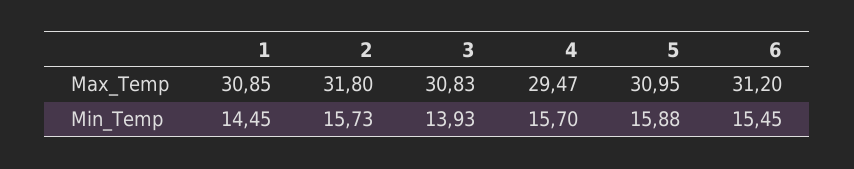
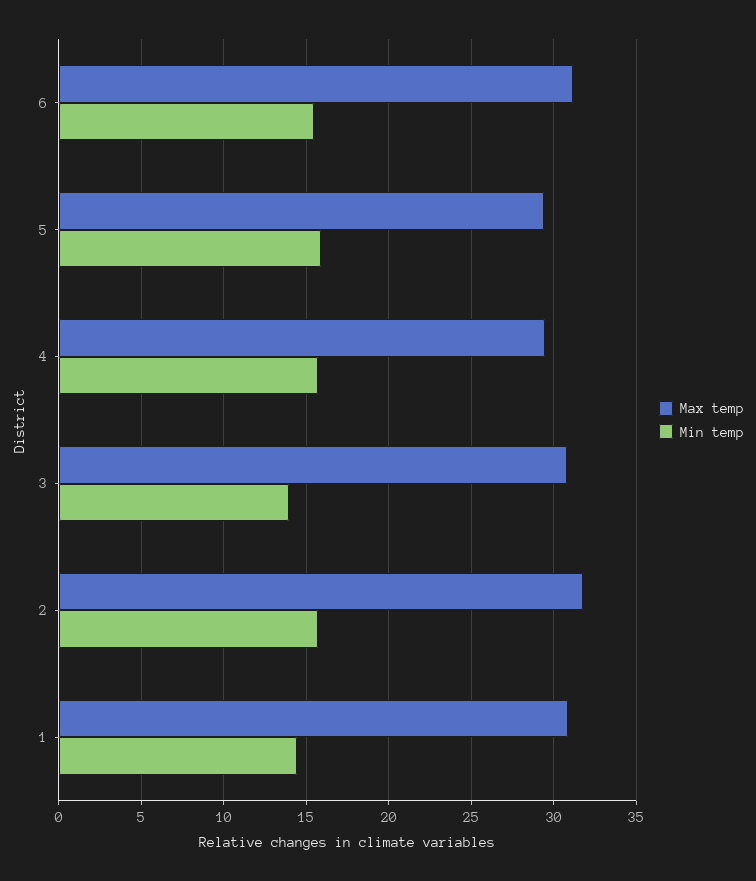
  {
    "Max_Temp": {
      "1": 30.85,
      "2": 31.8,
      "3": 30.83,
      "4": 29.47,
-     "5": 30.95,
+     "5": 29.5,
      "6": 31.2
    },
    "Min_Temp": {
      "1": 14.45,
      "2": 15.73,
      "3": 13.93,
      "4": 15.7,
      "5": 15.88,
      "6": 15.45
    }
  }

